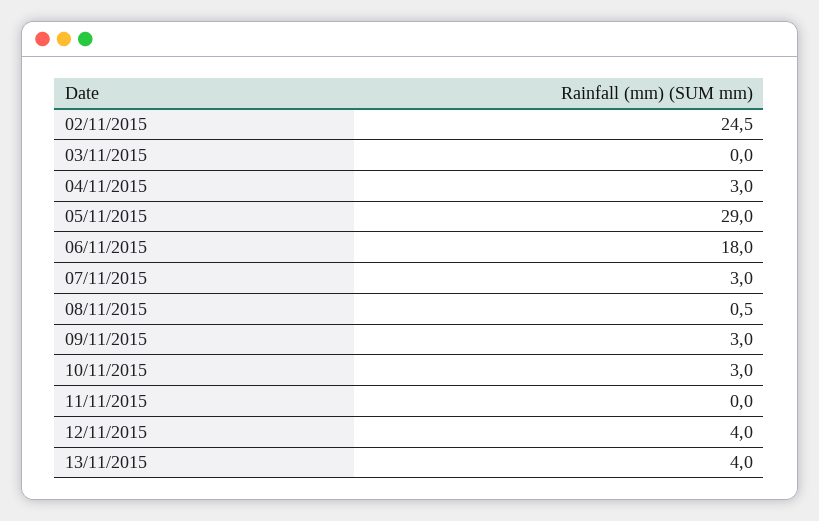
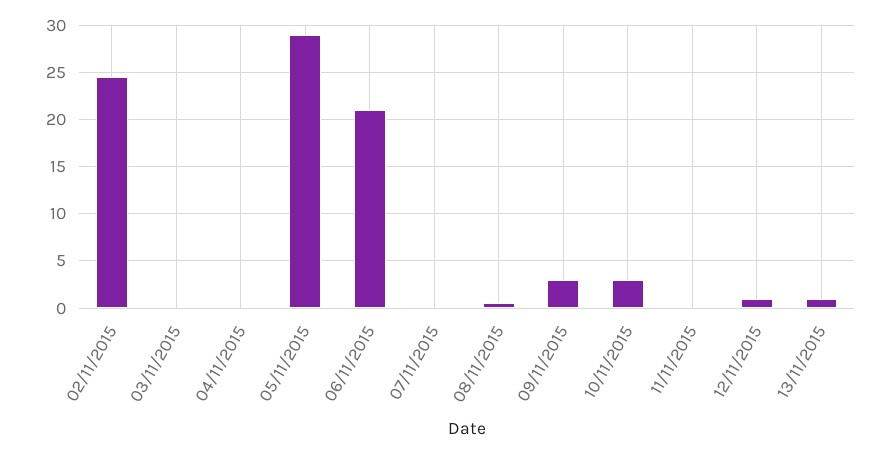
  {
    "02/11/2015": 24.5,
    "03/11/2015": 0,
-   "04/11/2015": 3,
+   "04/11/2015": 0,
    "05/11/2015": 29,
-   "06/11/2015": 18,
+   "06/11/2015": 21,
-   "07/11/2015": 3,
+   "07/11/2015": 0,
    "08/11/2015": 0.5,
    "09/11/2015": 3,
    "10/11/2015": 3,
    "11/11/2015": 0,
-   "12/11/2015": 4,
+   "12/11/2015": 1,
-   "13/11/2015": 4
+   "13/11/2015": 1
  }

